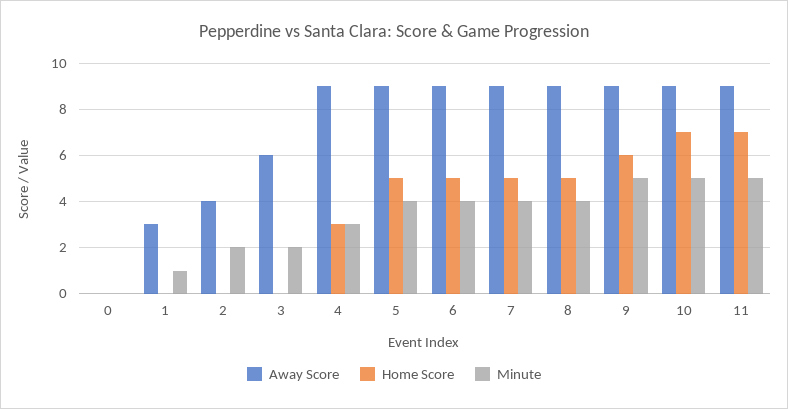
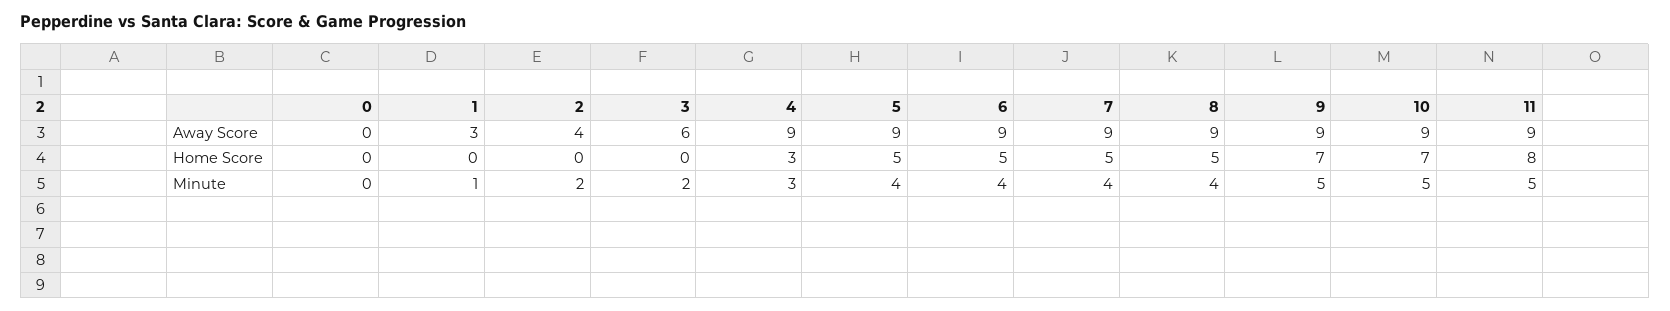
  {
    "Away Score": {
      "0": 0,
      "1": 3,
      "2": 4,
      "3": 6,
      "4": 9,
      "5": 9,
      "6": 9,
      "7": 9,
      "8": 9,
      "9": 9,
      "10": 9,
      "11": 9
    },
    "Home Score": {
      "0": 0,
      "1": 0,
      "2": 0,
      "3": 0,
      "4": 3,
      "5": 5,
      "6": 5,
      "7": 5,
      "8": 5,
-     "9": 6,
+     "9": 7,
      "10": 7,
-     "11": 7
+     "11": 8
    },
    "Minute": {
      "0": 0,
      "1": 1,
      "2": 2,
      "3": 2,
      "4": 3,
      "5": 4,
      "6": 4,
      "7": 4,
      "8": 4,
      "9": 5,
      "10": 5,
      "11": 5
    }
  }

